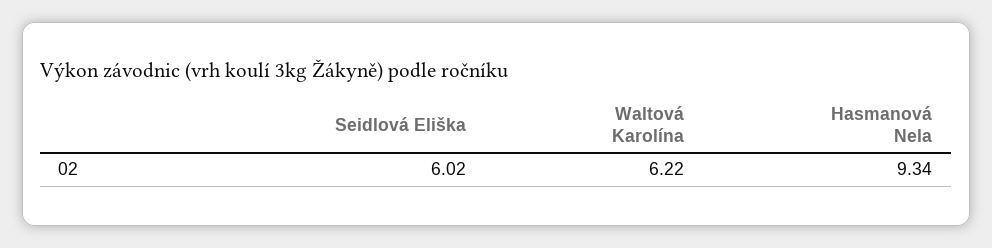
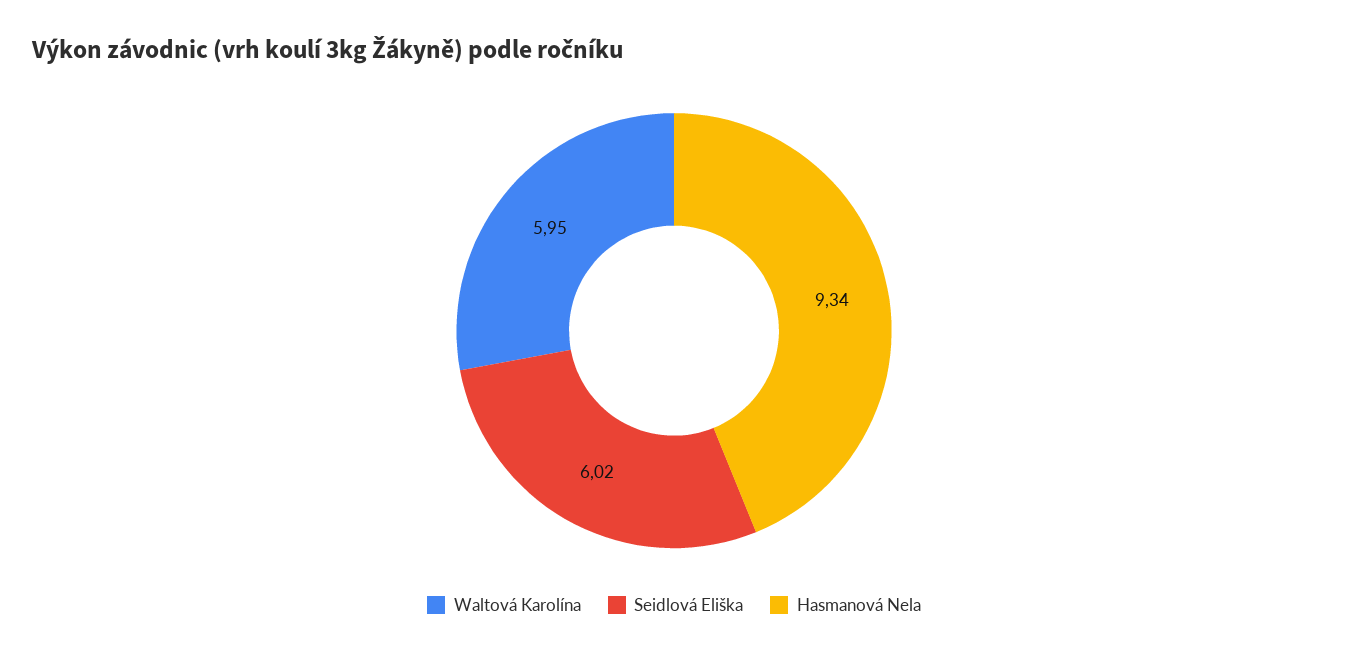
  {
    "Seidlová Eliška": 6.02,
-   "Waltová Karolína": 6.22,
+   "Waltová Karolína": 5.95,
    "Hasmanová Nela": 9.34
  }

